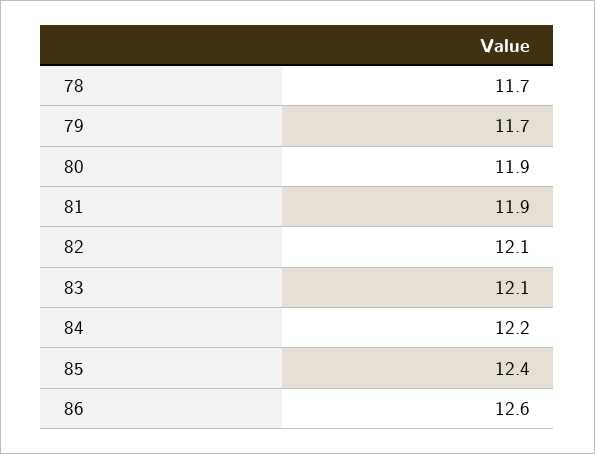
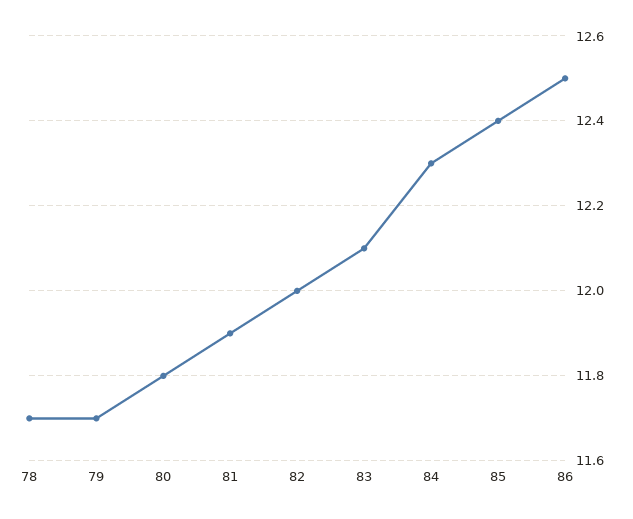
  {
    "78": 11.7,
    "79": 11.7,
-   "80": 11.9,
+   "80": 11.8,
    "81": 11.9,
-   "82": 12.1,
+   "82": 12,
    "83": 12.1,
-   "84": 12.2,
+   "84": 12.3,
    "85": 12.4,
-   "86": 12.6
+   "86": 12.5
  }

